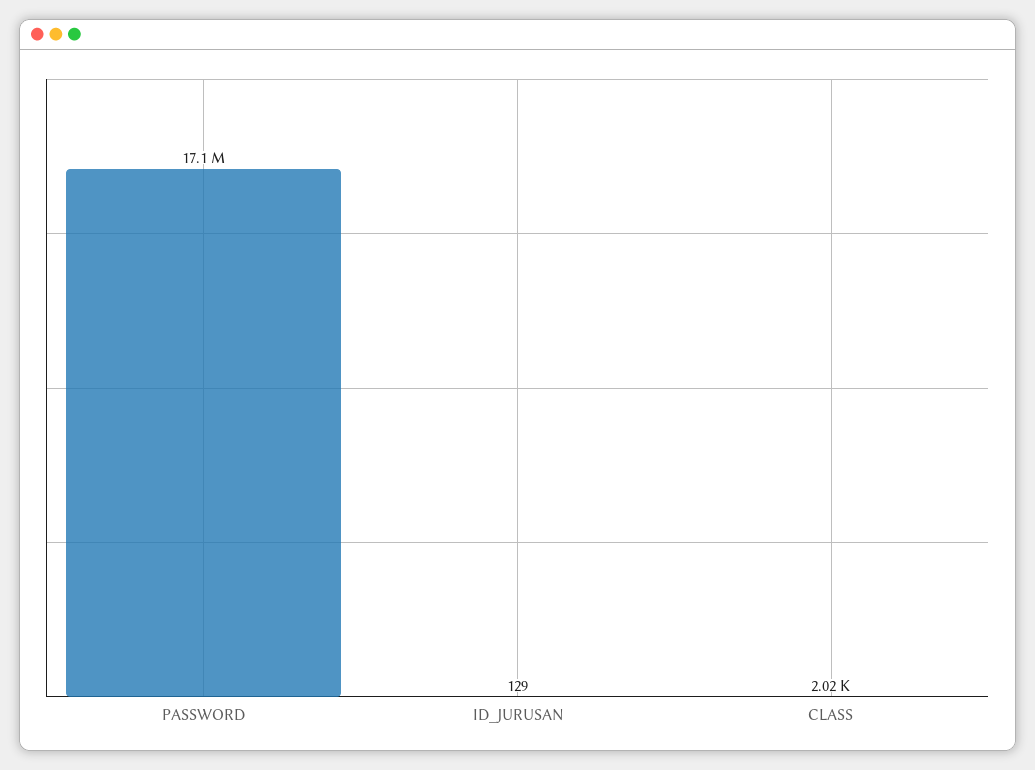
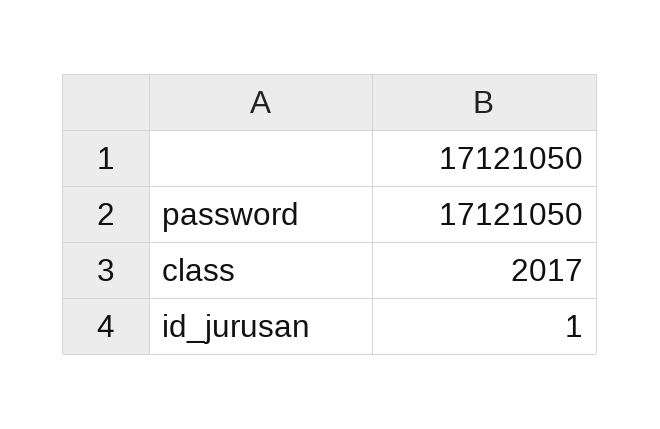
  {
    "PASSWORD": 17121050,
-   "ID_JURUSAN": 129,
+   "ID_JURUSAN": 1,
    "CLASS": 2017
  }

